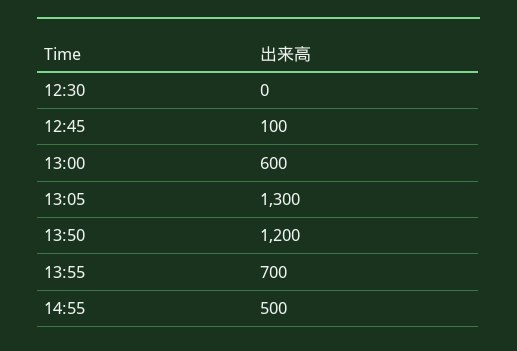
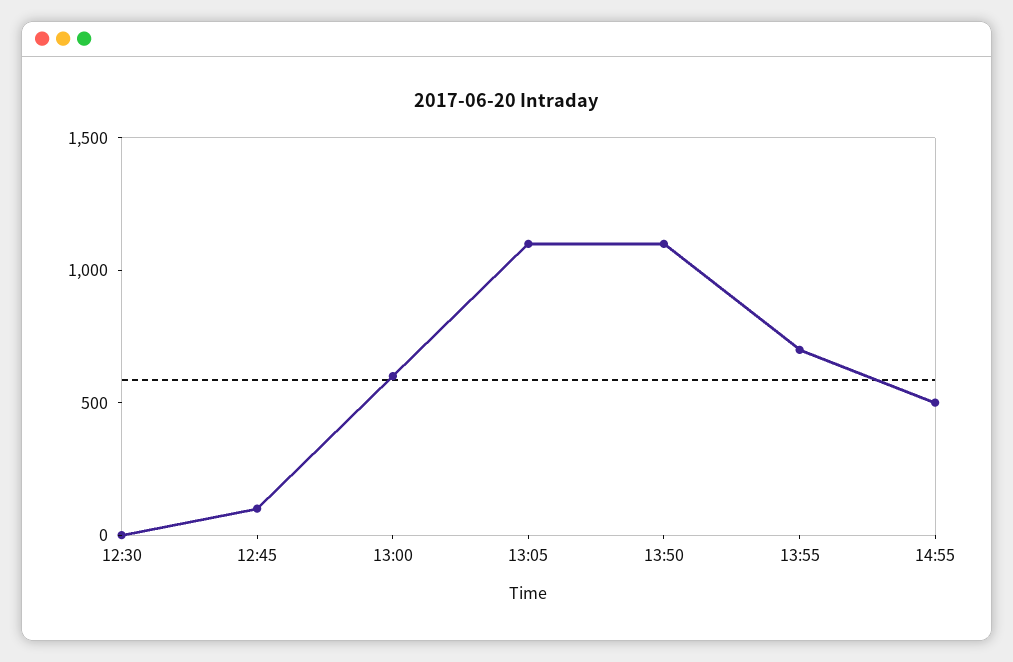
  {
    "12:30": 0,
    "12:45": 100,
    "13:00": 600,
-   "13:05": 1300,
+   "13:05": 1100,
-   "13:50": 1200,
+   "13:50": 1100,
    "13:55": 700,
    "14:55": 500
  }

